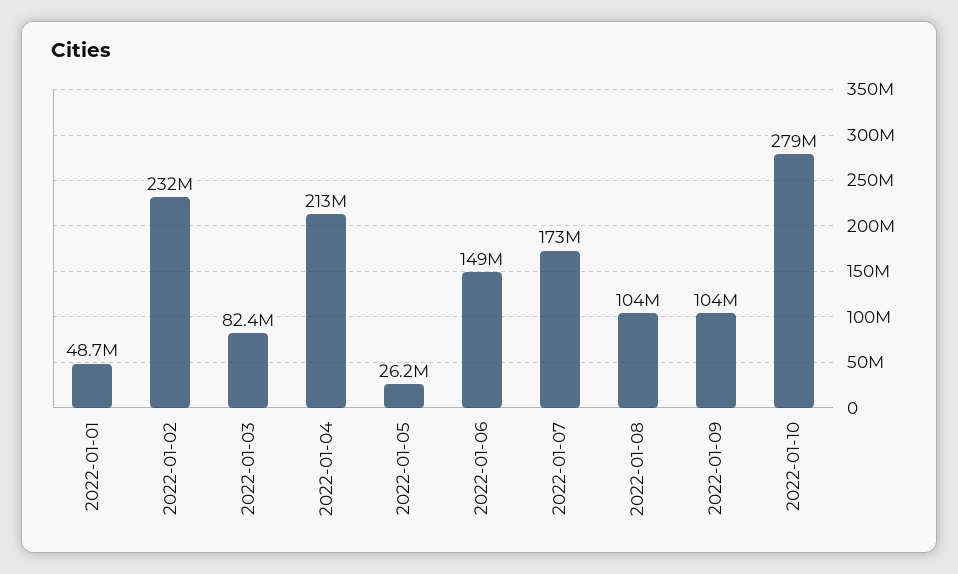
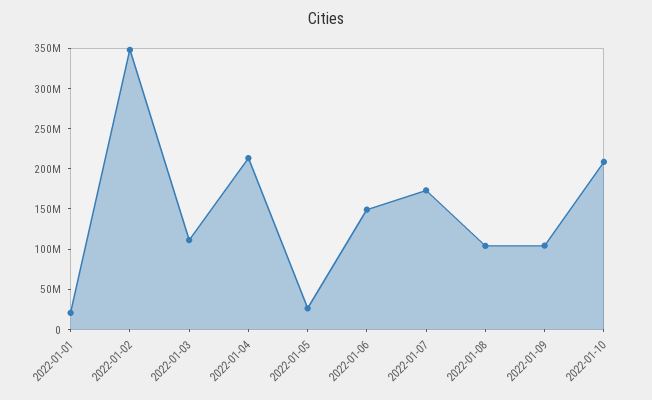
  {
-   "2022-01-01": 48700000,
+   "2022-01-01": 20000000,
-   "2022-01-02": 232000000,
+   "2022-01-02": 350000000,
-   "2022-01-03": 82400000,
+   "2022-01-03": 110000000,
    "2022-01-04": 213000000,
    "2022-01-05": 26200000,
    "2022-01-06": 149000000,
    "2022-01-07": 173000000,
    "2022-01-08": 104000000,
    "2022-01-09": 104000000,
-   "2022-01-10": 279000000
+   "2022-01-10": 210000000
  }

